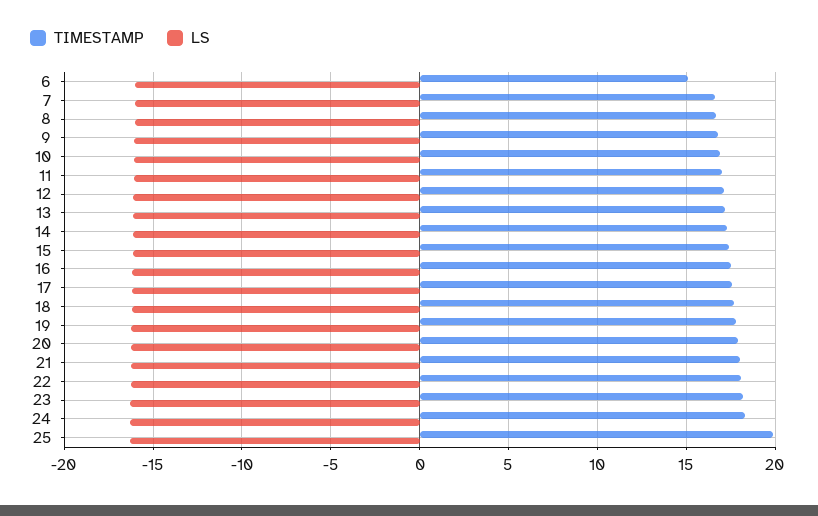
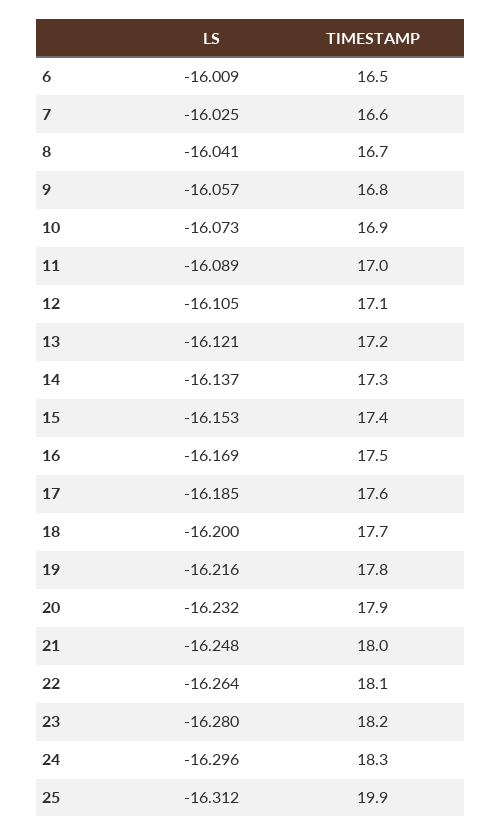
  {
    "TIMESTAMP": {
-     "6": 15,
+     "6": 16.5,
      "7": 16.6,
      "8": 16.7,
      "9": 16.8,
      "10": 16.9,
      "11": 17,
      "12": 17.1,
      "13": 17.2,
      "14": 17.3,
      "15": 17.4,
      "16": 17.5,
      "17": 17.6,
      "18": 17.7,
      "19": 17.8,
      "20": 17.9,
      "21": 18,
      "22": 18.1,
      "23": 18.2,
      "24": 18.3,
      "25": 19.9
    },
    "LS": {
      "6": -16.009,
      "7": -16.025,
      "8": -16.041,
      "9": -16.057,
      "10": -16.073,
      "11": -16.089,
      "12": -16.105,
      "13": -16.121,
      "14": -16.137,
      "15": -16.153,
      "16": -16.169,
      "17": -16.185,
      "18": -16.2,
      "19": -16.216,
      "20": -16.232,
      "21": -16.248,
      "22": -16.264,
      "23": -16.28,
      "24": -16.296,
      "25": -16.312
    }
  }

